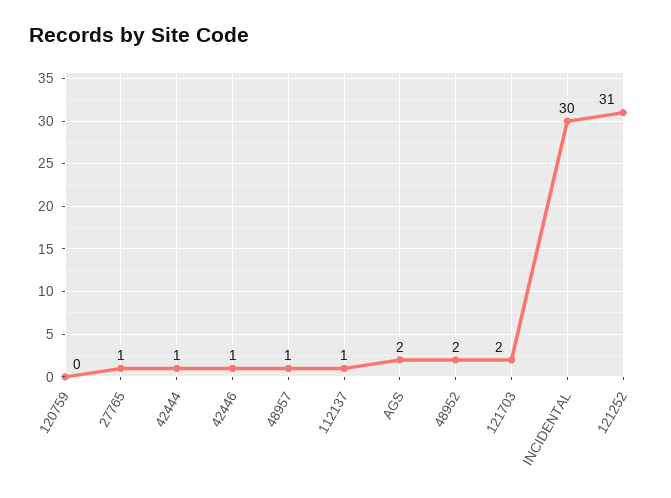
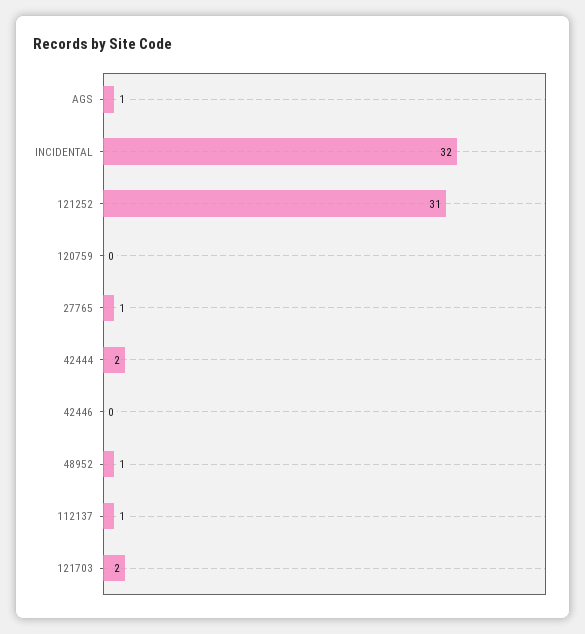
  {
    "120759": 0,
    "27765": 1,
-   "42444": 1,
+   "42444": 2,
-   "42446": 1,
+   "42446": 0,
-   "48957": 1,
    "112137": 1,
-   "AGS": 2,
+   "AGS": 1,
-   "48952": 2,
+   "48952": 1,
    "121703": 2,
-   "INCIDENTAL": 30,
+   "INCIDENTAL": 32,
    "121252": 31
  }

